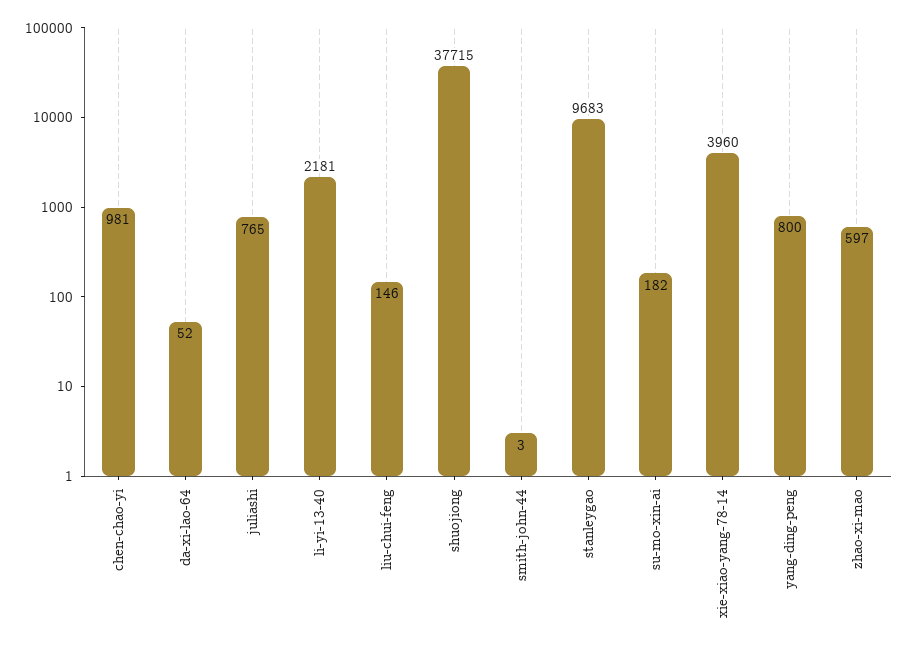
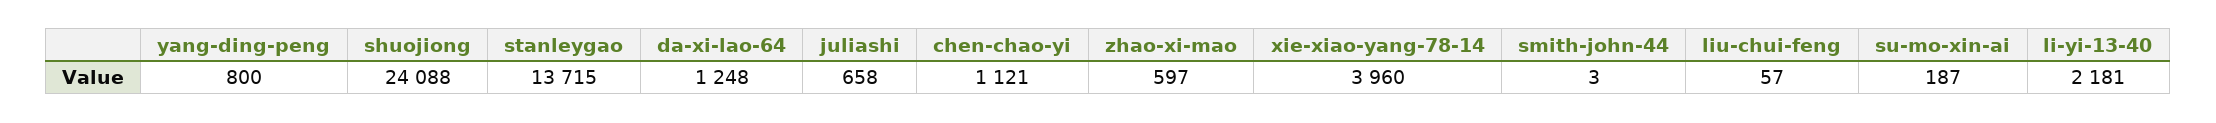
  {
-   "chen-chao-yi": 981,
+   "chen-chao-yi": 1121,
-   "da-xi-lao-64": 52,
+   "da-xi-lao-64": 1248,
-   "juliashi": 765,
+   "juliashi": 658,
    "li-yi-13-40": 2181,
-   "liu-chui-feng": 146,
+   "liu-chui-feng": 57,
-   "shuojiong": 37715,
+   "shuojiong": 24088,
    "smith-john-44": 3,
-   "stanleygao": 9683,
+   "stanleygao": 13715,
-   "su-mo-xin-ai": 182,
+   "su-mo-xin-ai": 187,
    "xie-xiao-yang-78-14": 3960,
    "yang-ding-peng": 800,
    "zhao-xi-mao": 597
  }

